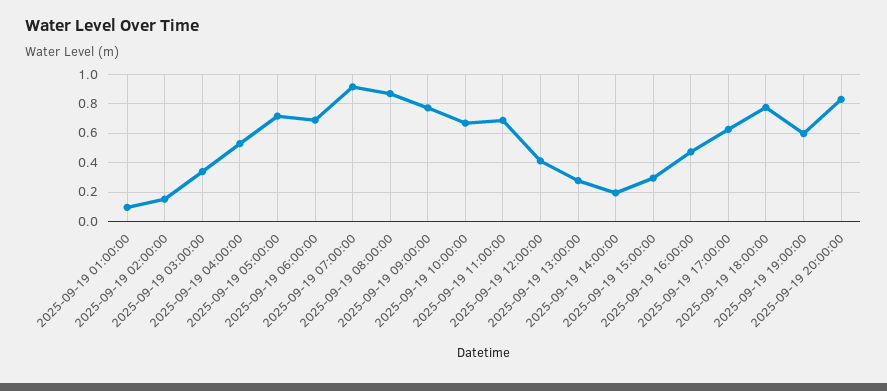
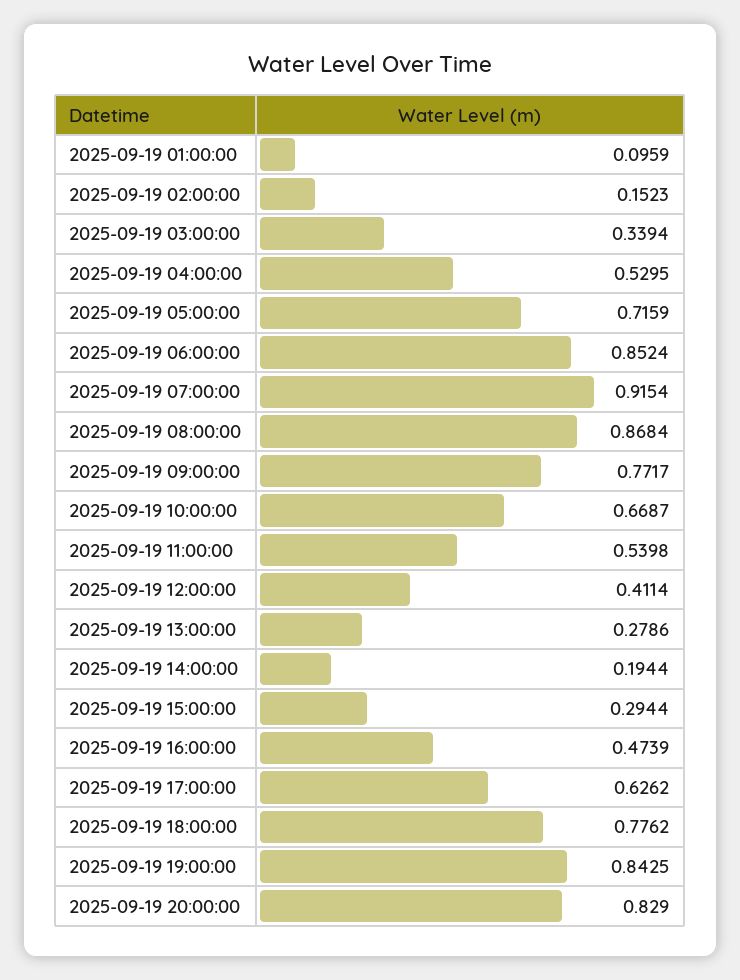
  {
    "2025-09-19 01:00:00": 0.0959,
    "2025-09-19 02:00:00": 0.1523,
    "2025-09-19 03:00:00": 0.3394,
    "2025-09-19 04:00:00": 0.5295,
    "2025-09-19 05:00:00": 0.7159,
-   "2025-09-19 06:00:00": 0.7,
+   "2025-09-19 06:00:00": 0.8524,
    "2025-09-19 07:00:00": 0.9154,
    "2025-09-19 08:00:00": 0.8684,
    "2025-09-19 09:00:00": 0.7717,
    "2025-09-19 10:00:00": 0.6687,
-   "2025-09-19 11:00:00": 0.7,
+   "2025-09-19 11:00:00": 0.5398,
    "2025-09-19 12:00:00": 0.4114,
    "2025-09-19 13:00:00": 0.2786,
    "2025-09-19 14:00:00": 0.1944,
    "2025-09-19 15:00:00": 0.2944,
    "2025-09-19 16:00:00": 0.4739,
    "2025-09-19 17:00:00": 0.6262,
    "2025-09-19 18:00:00": 0.7762,
-   "2025-09-19 19:00:00": 0.6,
+   "2025-09-19 19:00:00": 0.8425,
    "2025-09-19 20:00:00": 0.829
  }

